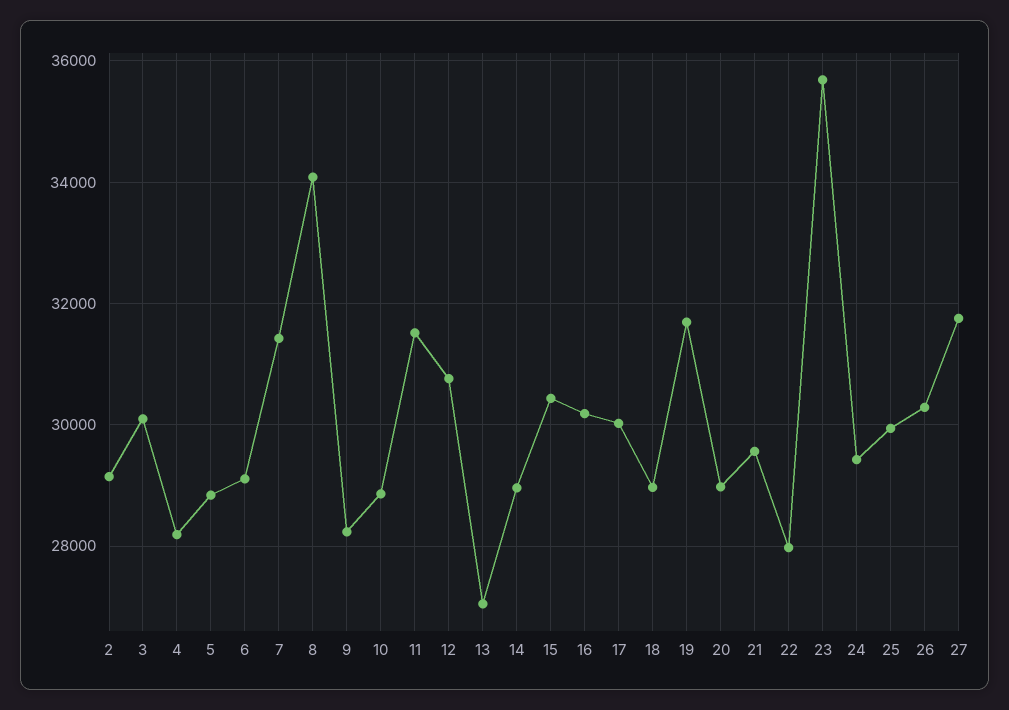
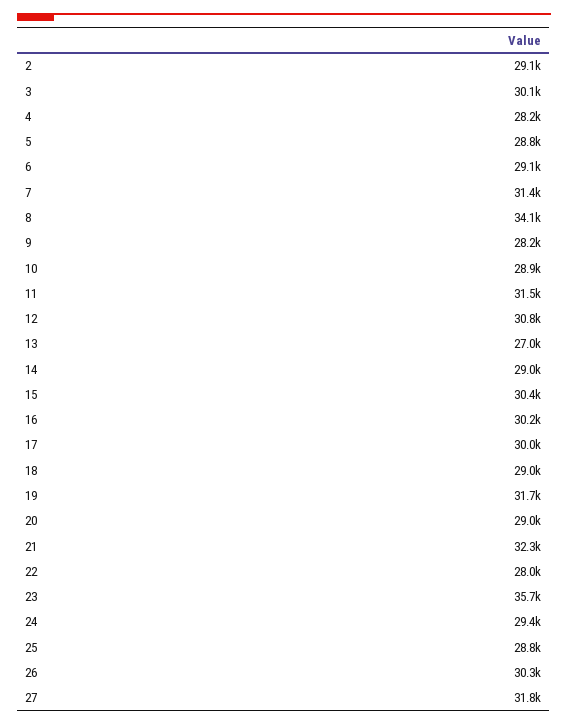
  {
    "2": 29100,
    "3": 30100,
    "4": 28200,
    "5": 28800,
    "6": 29100,
    "7": 31400,
    "8": 34100,
    "9": 28200,
    "10": 28900,
    "11": 31500,
    "12": 30800,
    "13": 27000,
    "14": 29000,
    "15": 30400,
    "16": 30200,
    "17": 30000,
    "18": 29000,
    "19": 31700,
    "20": 29000,
-   "21": 29600,
+   "21": 32300,
    "22": 28000,
    "23": 35700,
    "24": 29400,
-   "25": 30000,
+   "25": 28800,
    "26": 30300,
    "27": 31800
  }

